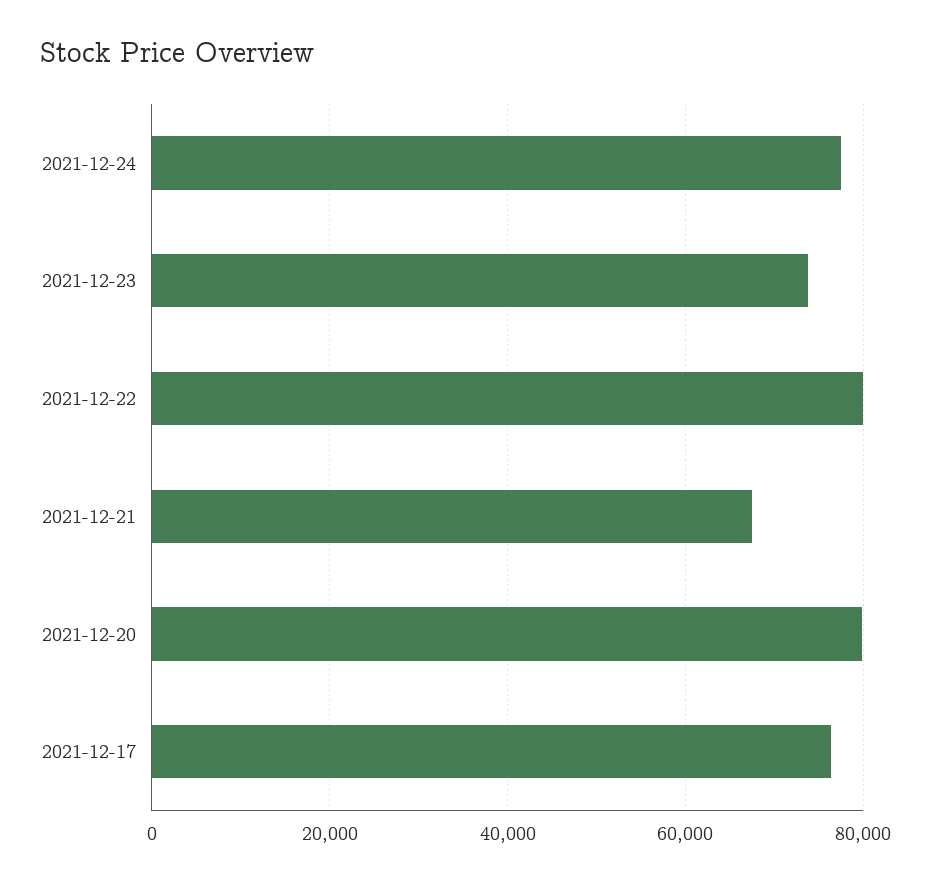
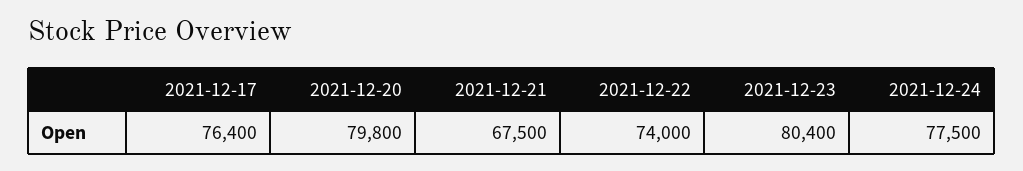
  {
    "2021-12-24": 77500,
-   "2021-12-23": 74000,
+   "2021-12-23": 80400,
-   "2021-12-22": 80000,
+   "2021-12-22": 74000,
    "2021-12-21": 67500,
    "2021-12-20": 79800,
    "2021-12-17": 76400
  }

